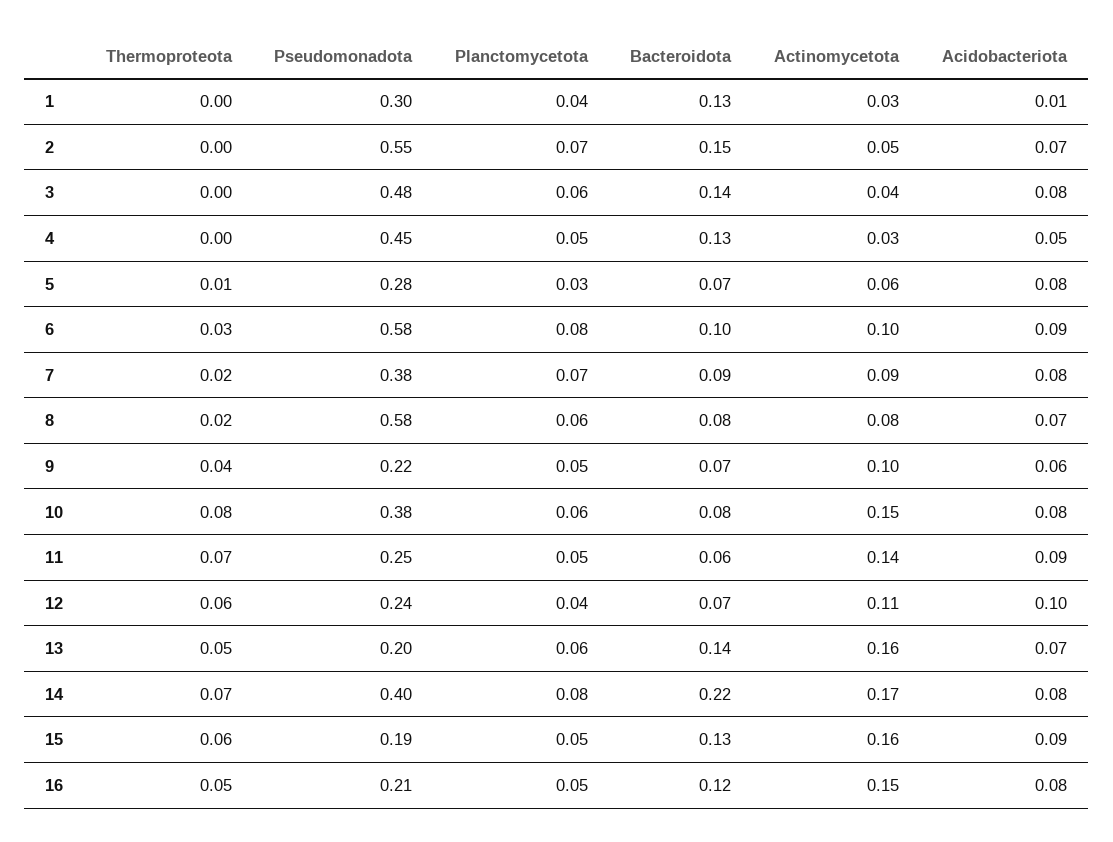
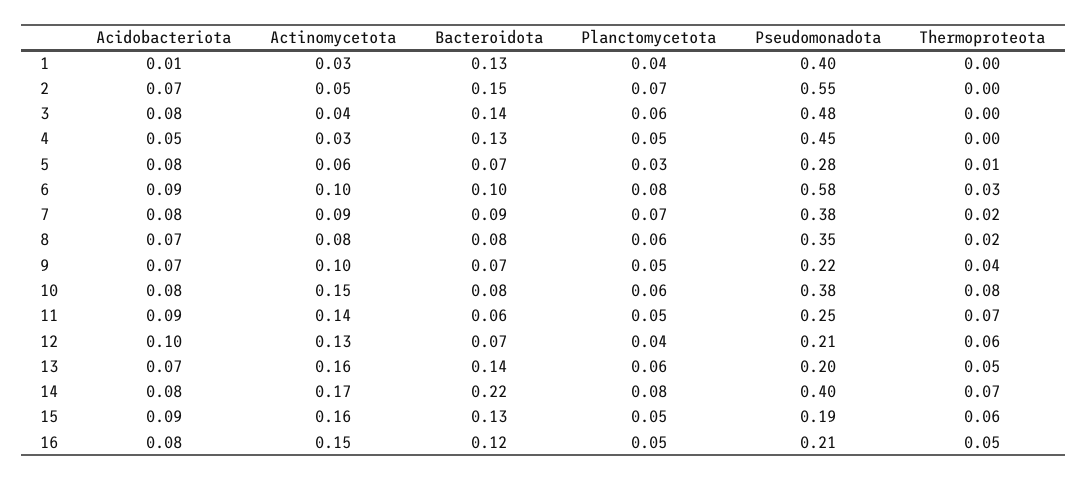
  {
    "Thermoproteota": {
      "1": 0,
      "2": 0,
      "3": 0,
      "4": 0,
      "5": 0.01,
      "6": 0.03,
      "7": 0.02,
      "8": 0.02,
      "9": 0.04,
      "10": 0.08,
      "11": 0.07,
      "12": 0.06,
      "13": 0.05,
      "14": 0.07,
      "15": 0.06,
      "16": 0.05
    },
    "Pseudomonadota": {
-     "1": 0.3,
+     "1": 0.4,
      "2": 0.55,
      "3": 0.48,
      "4": 0.45,
      "5": 0.28,
      "6": 0.58,
      "7": 0.38,
-     "8": 0.58,
+     "8": 0.35,
      "9": 0.22,
      "10": 0.38,
      "11": 0.25,
-     "12": 0.24,
+     "12": 0.21,
      "13": 0.2,
      "14": 0.4,
      "15": 0.19,
      "16": 0.21
    },
    "Planctomycetota": {
      "1": 0.04,
      "2": 0.07,
      "3": 0.06,
      "4": 0.05,
      "5": 0.03,
      "6": 0.08,
      "7": 0.07,
      "8": 0.06,
      "9": 0.05,
      "10": 0.06,
      "11": 0.05,
      "12": 0.04,
      "13": 0.06,
      "14": 0.08,
      "15": 0.05,
      "16": 0.05
    },
    "Bacteroidota": {
      "1": 0.13,
      "2": 0.15,
      "3": 0.14,
      "4": 0.13,
      "5": 0.07,
      "6": 0.1,
      "7": 0.09,
      "8": 0.08,
      "9": 0.07,
      "10": 0.08,
      "11": 0.06,
      "12": 0.07,
      "13": 0.14,
      "14": 0.22,
      "15": 0.13,
      "16": 0.12
    },
    "Actinomycetota": {
      "1": 0.03,
      "2": 0.05,
      "3": 0.04,
      "4": 0.03,
      "5": 0.06,
      "6": 0.1,
      "7": 0.09,
      "8": 0.08,
      "9": 0.1,
      "10": 0.15,
      "11": 0.14,
-     "12": 0.11,
+     "12": 0.13,
      "13": 0.16,
      "14": 0.17,
      "15": 0.16,
      "16": 0.15
    },
    "Acidobacteriota": {
      "1": 0.01,
      "2": 0.07,
      "3": 0.08,
      "4": 0.05,
      "5": 0.08,
      "6": 0.09,
      "7": 0.08,
      "8": 0.07,
-     "9": 0.06,
+     "9": 0.07,
      "10": 0.08,
      "11": 0.09,
      "12": 0.1,
      "13": 0.07,
      "14": 0.08,
      "15": 0.09,
      "16": 0.08
    }
  }

